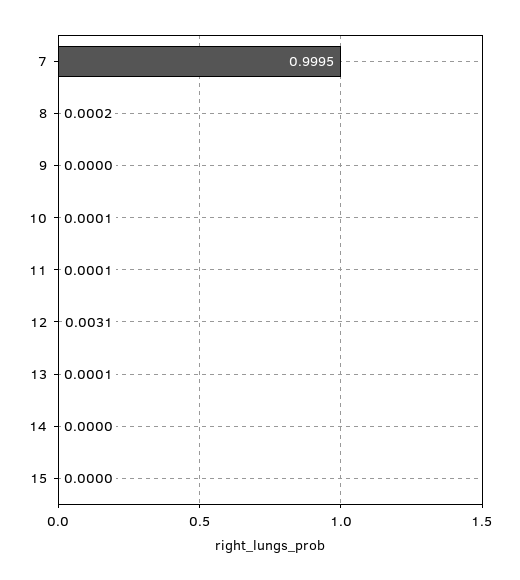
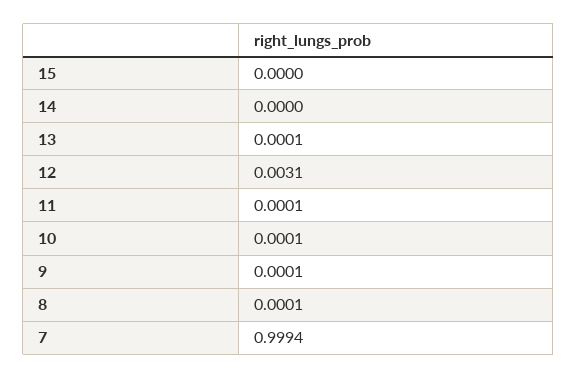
  {
-   "7": 0.9995,
+   "7": 0.9994,
-   "8": 0.0002,
+   "8": 0.0001,
-   "9": 0,
+   "9": 0.0001,
    "10": 0.0001,
    "11": 0.0001,
    "12": 0.0031,
    "13": 0.0001,
    "14": 0,
    "15": 0
  }

